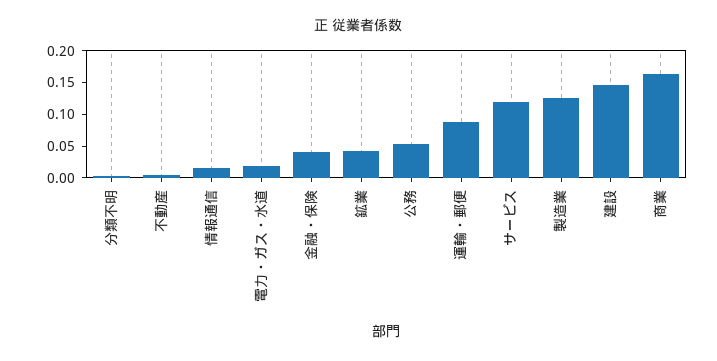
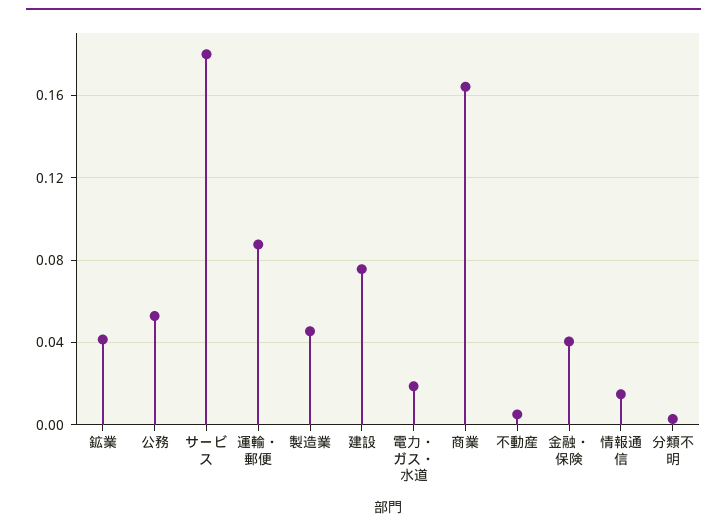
  {
    "分類不明": 0.005,
    "不動産": 0.005,
    "情報通信": 0.015,
    "電力・ガス・水道": 0.02,
    "金融・保険": 0.04,
    "鉱業": 0.04,
    "公務": 0.055,
    "運輸・郵便": 0.09,
-   "サービス": 0.125,
+   "サービス": 0.18,
-   "製造業": 0.125,
+   "製造業": 0.045,
-   "建設": 0.15,
+   "建設": 0.075,
    "商業": 0.165
  }

